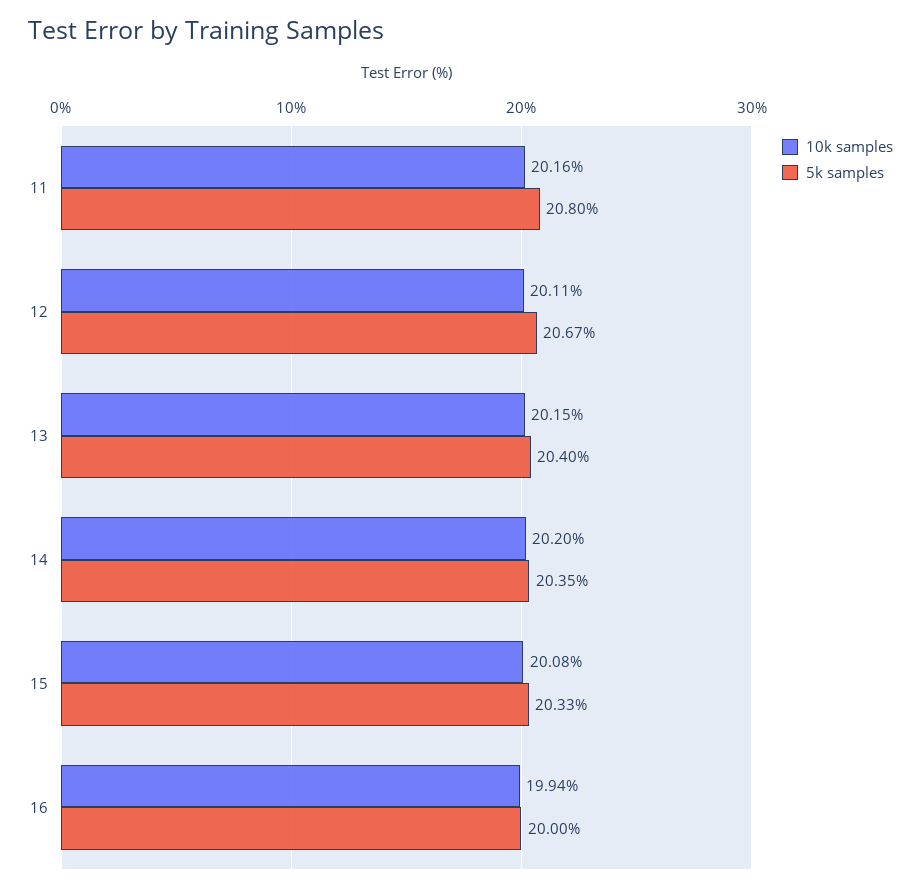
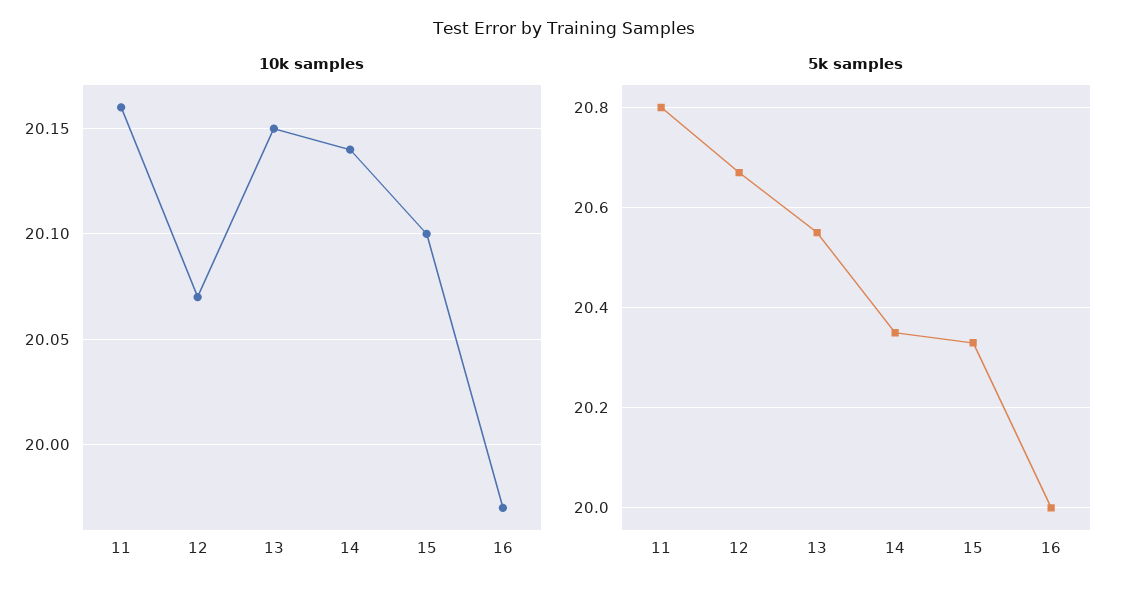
  {
    "10k samples": {
      "11": 20.16,
-     "12": 20.11,
+     "12": 20.07,
      "13": 20.15,
-     "14": 20.2,
+     "14": 20.14,
-     "15": 20.08,
+     "15": 20.1,
-     "16": 19.94
+     "16": 19.97
    },
    "5k samples": {
      "11": 20.8,
      "12": 20.67,
-     "13": 20.4,
+     "13": 20.55,
      "14": 20.35,
      "15": 20.33,
      "16": 20
    }
  }

